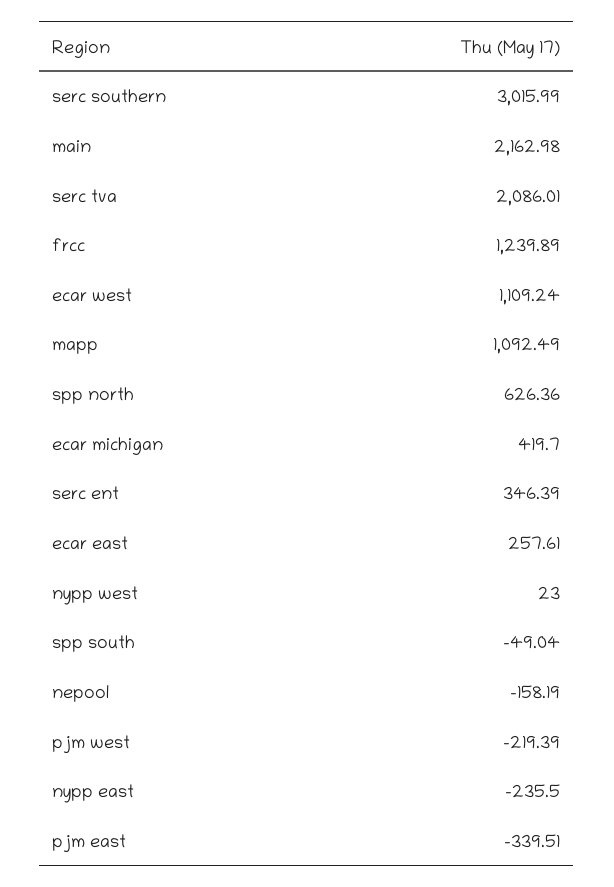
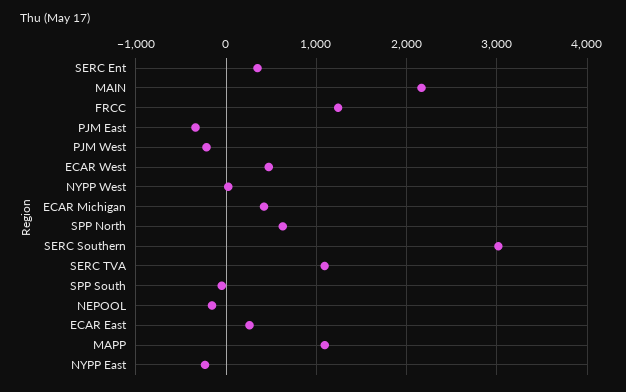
  {
    "serc southern": 3015.99,
    "main": 2162.98,
-   "serc tva": 2086.01,
+   "serc tva": 1100,
    "frcc": 1239.89,
-   "ecar west": 1109.24,
+   "ecar west": 500,
    "mapp": 1092.49,
    "spp north": 626.36,
    "ecar michigan": 419.7,
    "serc ent": 346.39,
    "ecar east": 257.61,
    "nypp west": 23,
    "spp south": -49.04,
    "nepool": -158.19,
    "pjm west": -219.39,
    "nypp east": -235.5,
    "pjm east": -339.51
  }

